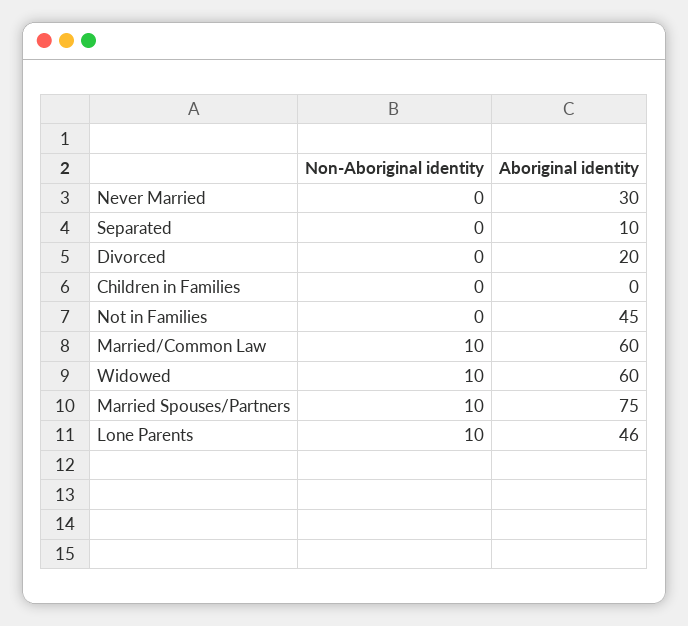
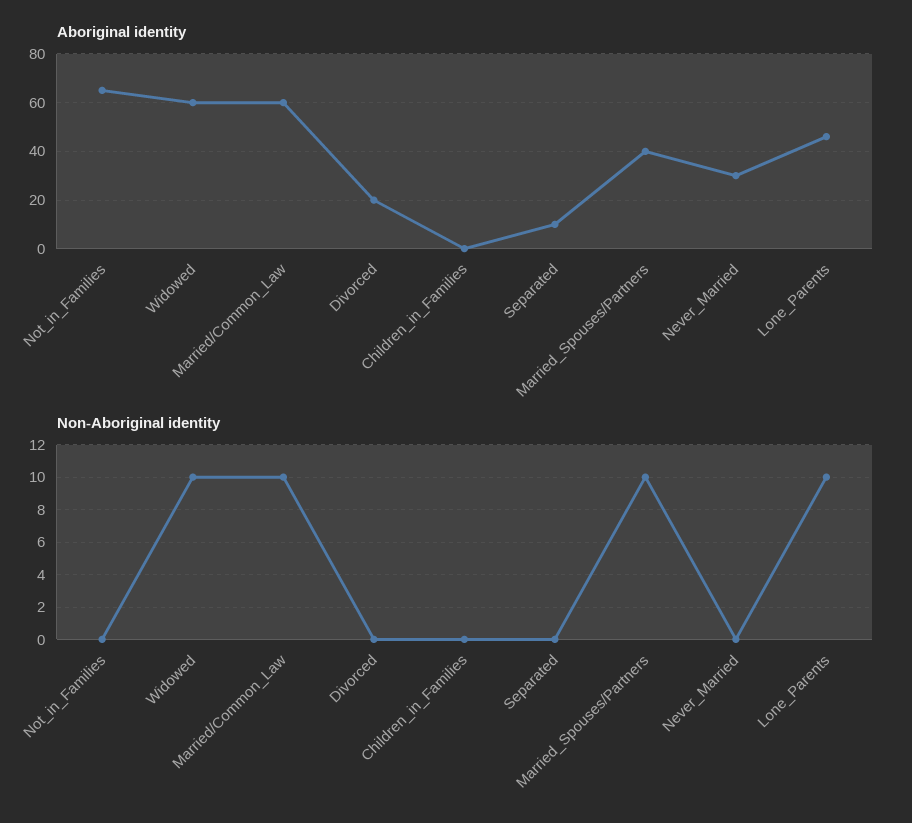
  {
    "Non-Aboriginal identity": {
      "Never Married": 0,
      "Separated": 0,
      "Divorced": 0,
      "Children in Families": 0,
      "Not in Families": 0,
      "Married/Common Law": 10,
      "Widowed": 10,
      "Married Spouses/Partners": 10,
      "Lone Parents": 10
    },
    "Aboriginal identity": {
      "Never Married": 30,
      "Separated": 10,
      "Divorced": 20,
      "Children in Families": 0,
-     "Not in Families": 45,
+     "Not in Families": 65,
      "Married/Common Law": 60,
      "Widowed": 60,
-     "Married Spouses/Partners": 75,
+     "Married Spouses/Partners": 40,
      "Lone Parents": 46
    }
  }

